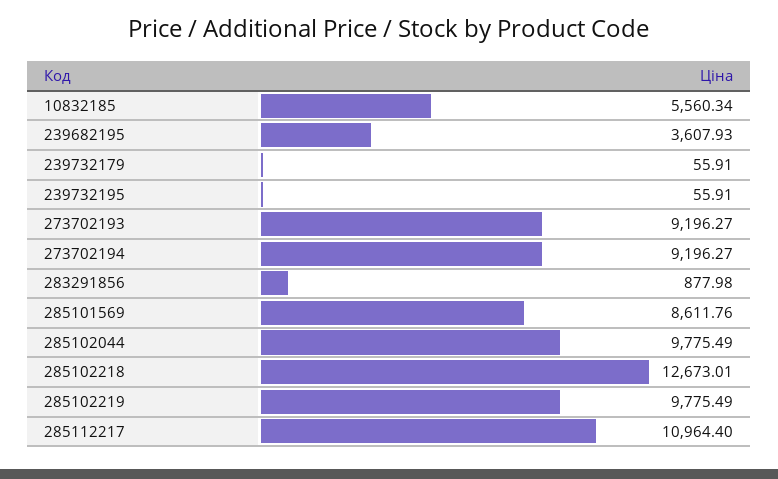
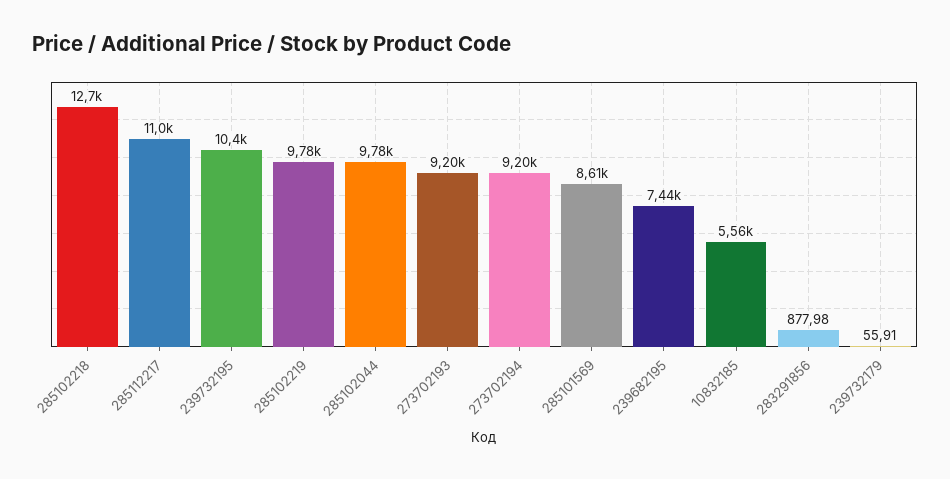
  {
    "10832185": 5560.34,
-   "239682195": 3607.93,
+   "239682195": 7440,
    "239732179": 55.91,
-   "239732195": 55.91,
+   "239732195": 10400,
    "273702193": 9196.27,
    "273702194": 9196.27,
    "283291856": 877.98,
    "285101569": 8611.76,
    "285102044": 9775.49,
    "285102218": 12673.01,
    "285102219": 9775.49,
    "285112217": 10964.4
  }

